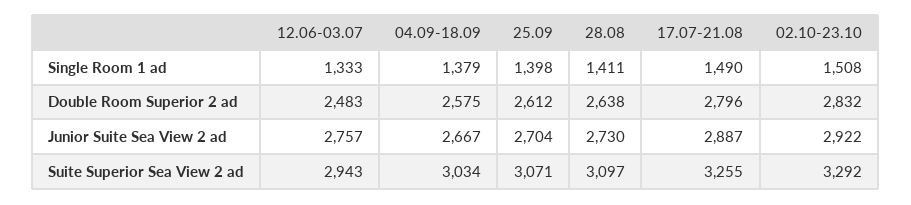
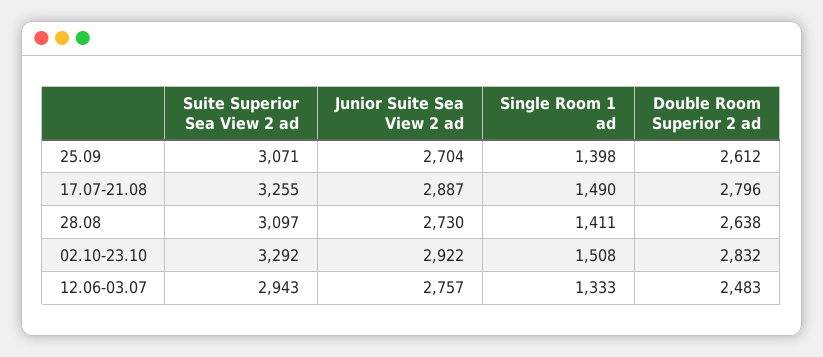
  {
    "12.06-03.07": {
      "Single Room 1 ad": 1333,
      "Double Room Superior 2 ad": 2483,
      "Junior Suite Sea View 2 ad": 2757,
      "Suite Superior Sea View 2 ad": 2943
    },
-   "04.09-18.09": {
-     "Single Room 1 ad": 1379,
-     "Double Room Superior 2 ad": 2575,
-     "Junior Suite Sea View 2 ad": 2667,
-     "Suite Superior Sea View 2 ad": 3034
-   },
    "25.09": {
      "Single Room 1 ad": 1398,
      "Double Room Superior 2 ad": 2612,
      "Junior Suite Sea View 2 ad": 2704,
      "Suite Superior Sea View 2 ad": 3071
    },
    "28.08": {
      "Single Room 1 ad": 1411,
      "Double Room Superior 2 ad": 2638,
      "Junior Suite Sea View 2 ad": 2730,
      "Suite Superior Sea View 2 ad": 3097
    },
    "17.07-21.08": {
      "Single Room 1 ad": 1490,
      "Double Room Superior 2 ad": 2796,
      "Junior Suite Sea View 2 ad": 2887,
      "Suite Superior Sea View 2 ad": 3255
    },
    "02.10-23.10": {
      "Single Room 1 ad": 1508,
      "Double Room Superior 2 ad": 2832,
      "Junior Suite Sea View 2 ad": 2922,
      "Suite Superior Sea View 2 ad": 3292
    }
  }

